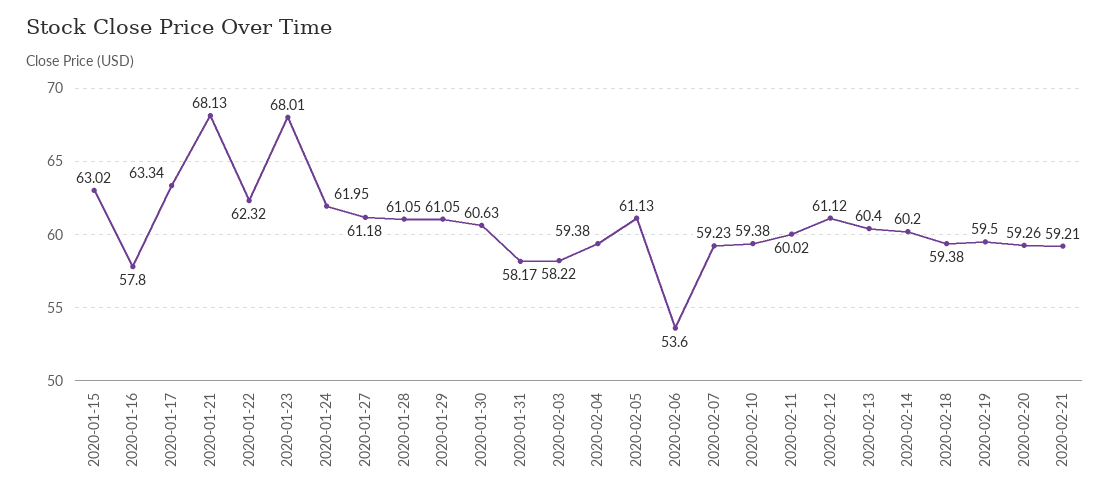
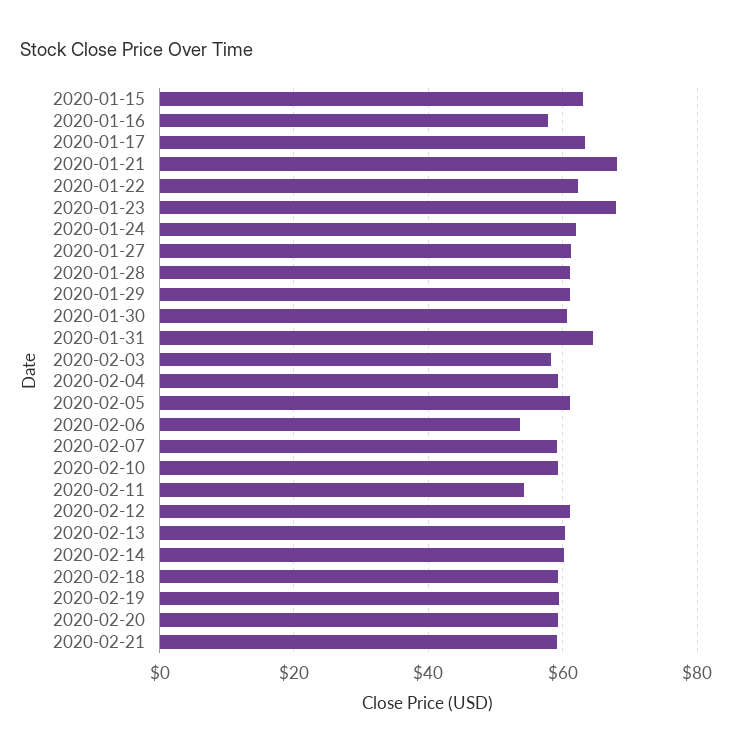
  {
    "2020-01-15": 63.02,
    "2020-01-16": 57.8,
    "2020-01-17": 63.34,
    "2020-01-21": 68.13,
    "2020-01-22": 62.32,
    "2020-01-23": 68.01,
    "2020-01-24": 61.95,
    "2020-01-27": 61.18,
    "2020-01-28": 61.05,
    "2020-01-29": 61.05,
    "2020-01-30": 60.63,
-   "2020-01-31": 58.17,
+   "2020-01-31": 64,
    "2020-02-03": 58.22,
    "2020-02-04": 59.38,
    "2020-02-05": 61.13,
    "2020-02-06": 53.6,
    "2020-02-07": 59.23,
    "2020-02-10": 59.38,
-   "2020-02-11": 60.02,
+   "2020-02-11": 54,
    "2020-02-12": 61.12,
    "2020-02-13": 60.4,
    "2020-02-14": 60.2,
    "2020-02-18": 59.38,
    "2020-02-19": 59.5,
    "2020-02-20": 59.26,
    "2020-02-21": 59.21
  }

